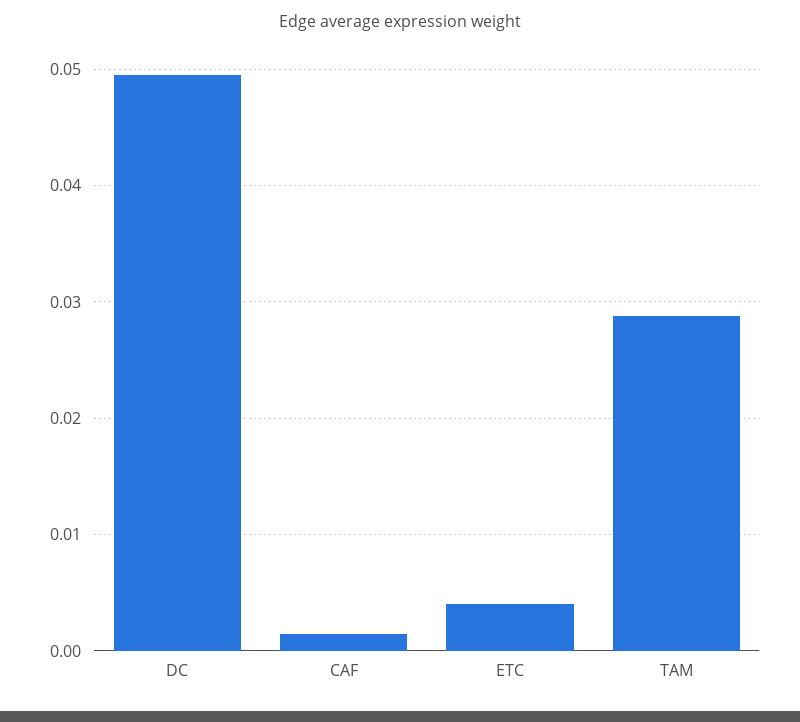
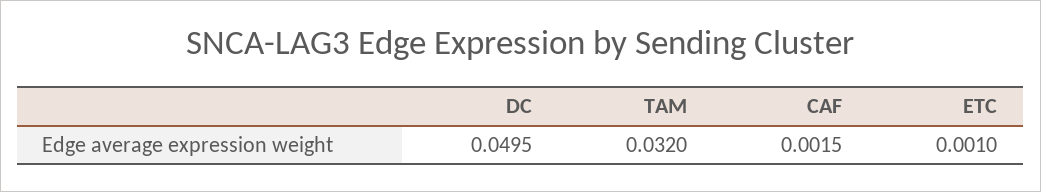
  {
    "DC": 0.0495,
    "CAF": 0.0015,
-   "ETC": 0.004,
+   "ETC": 0.001,
-   "TAM": 0.029
+   "TAM": 0.032
  }

